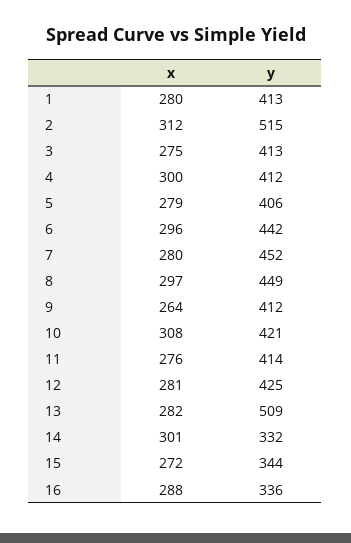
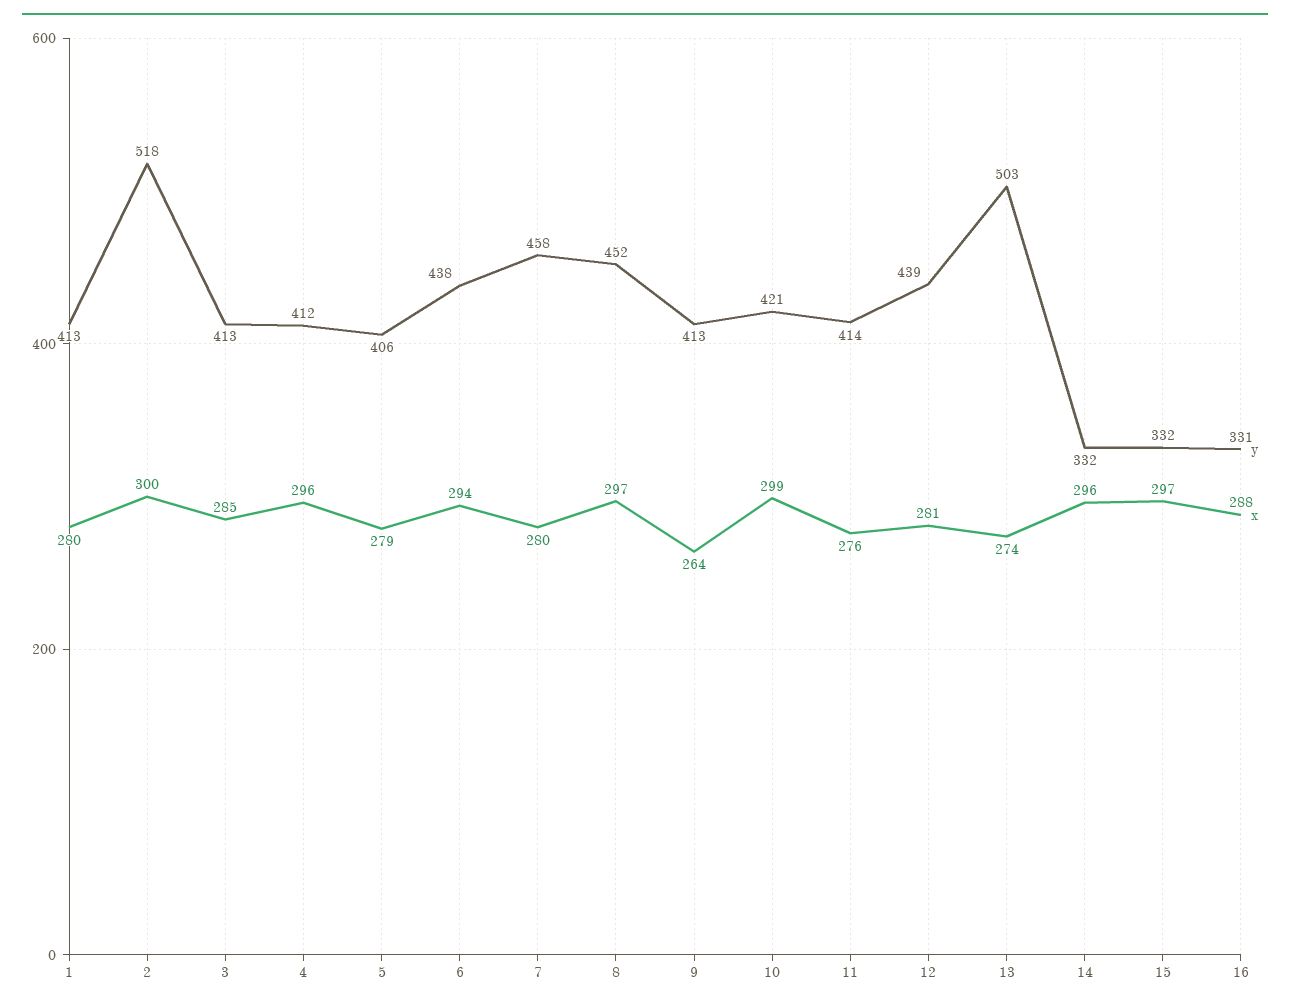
  {
    "x": {
      "1": 280,
-     "2": 312,
+     "2": 300,
-     "3": 275,
+     "3": 285,
-     "4": 300,
+     "4": 296,
      "5": 279,
-     "6": 296,
+     "6": 294,
      "7": 280,
      "8": 297,
      "9": 264,
-     "10": 308,
+     "10": 299,
      "11": 276,
      "12": 281,
-     "13": 282,
+     "13": 274,
-     "14": 301,
+     "14": 296,
-     "15": 272,
+     "15": 297,
      "16": 288
    },
    "y": {
      "1": 413,
-     "2": 515,
+     "2": 518,
      "3": 413,
      "4": 412,
      "5": 406,
-     "6": 442,
+     "6": 438,
-     "7": 452,
+     "7": 458,
-     "8": 449,
+     "8": 452,
-     "9": 412,
+     "9": 413,
      "10": 421,
      "11": 414,
-     "12": 425,
+     "12": 439,
-     "13": 509,
+     "13": 503,
      "14": 332,
-     "15": 344,
+     "15": 332,
-     "16": 336
+     "16": 331
    }
  }

